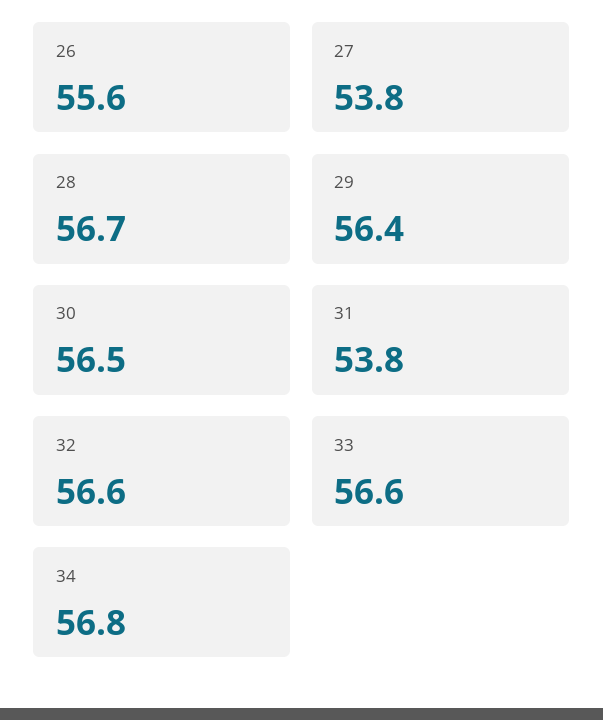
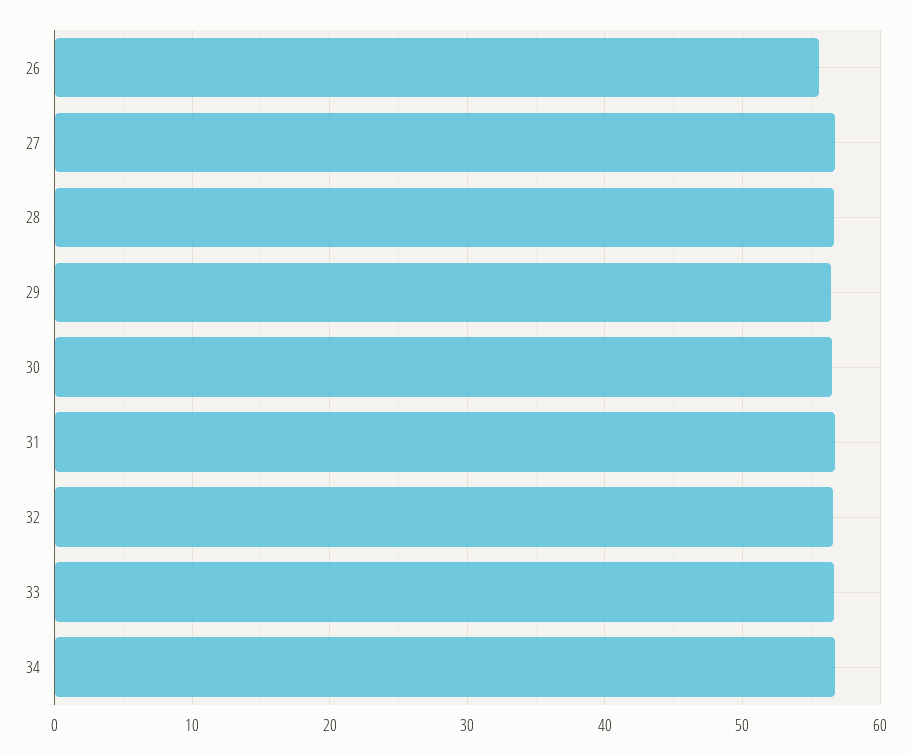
  {
    "26": 55.6,
-   "27": 53.8,
+   "27": 57,
    "28": 56.7,
    "29": 56.4,
    "30": 56.5,
-   "31": 53.8,
+   "31": 57,
    "32": 56.6,
    "33": 56.6,
    "34": 56.8
  }

